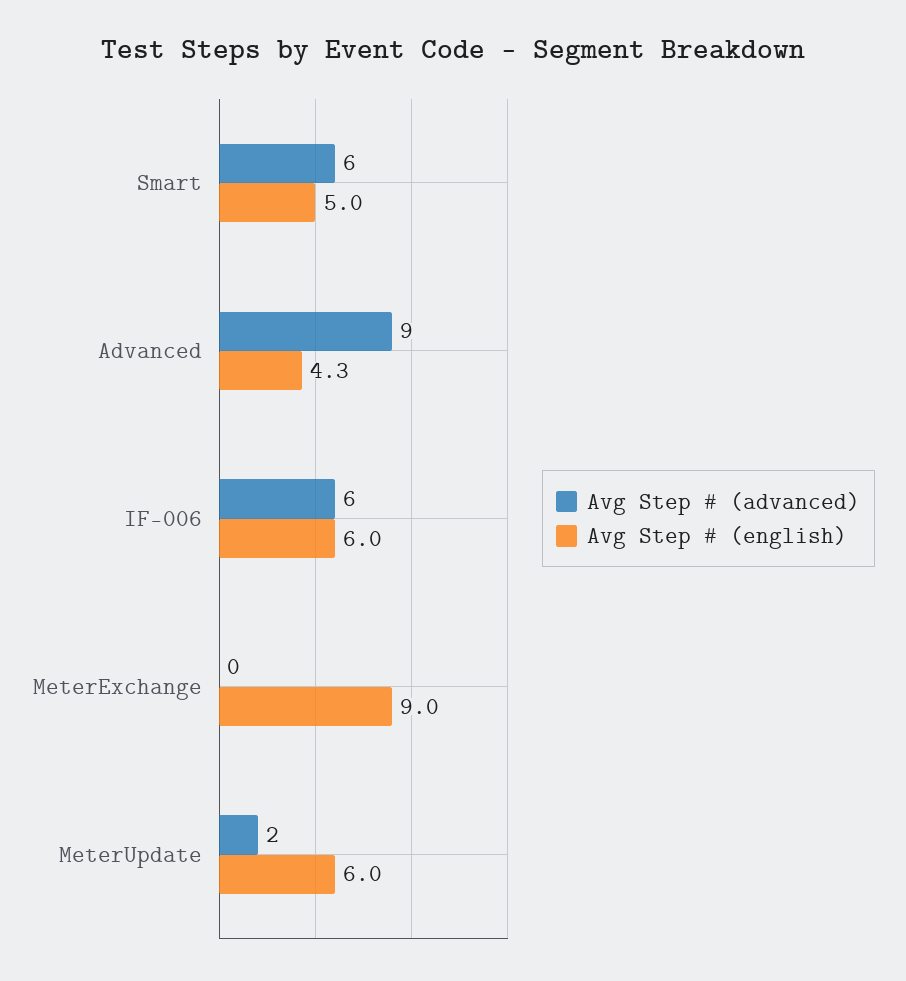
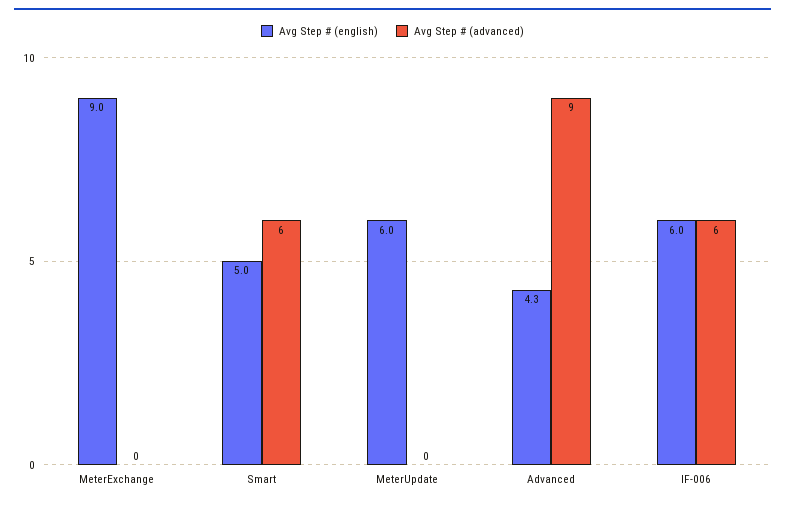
  {
    "Avg Step # (advanced)": {
      "Smart": 6,
      "Advanced": 9,
      "IF-006": 6,
      "MeterExchange": 0,
-     "MeterUpdate": 2
+     "MeterUpdate": 0
    },
    "Avg Step # (english)": {
      "Smart": 5,
      "Advanced": 4.3,
      "IF-006": 6,
      "MeterExchange": 9,
      "MeterUpdate": 6
    }
  }

